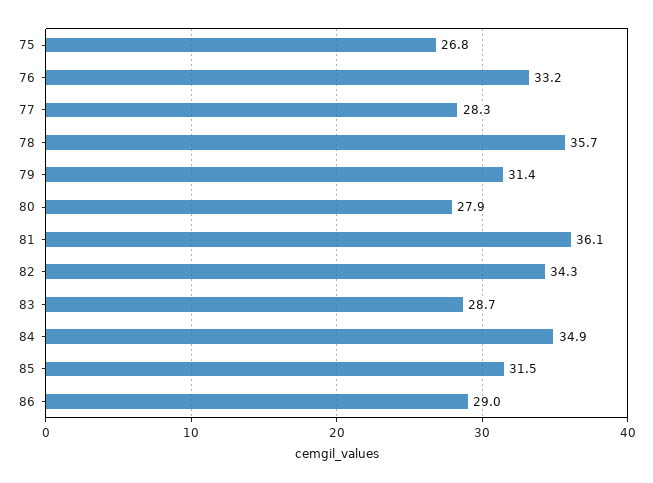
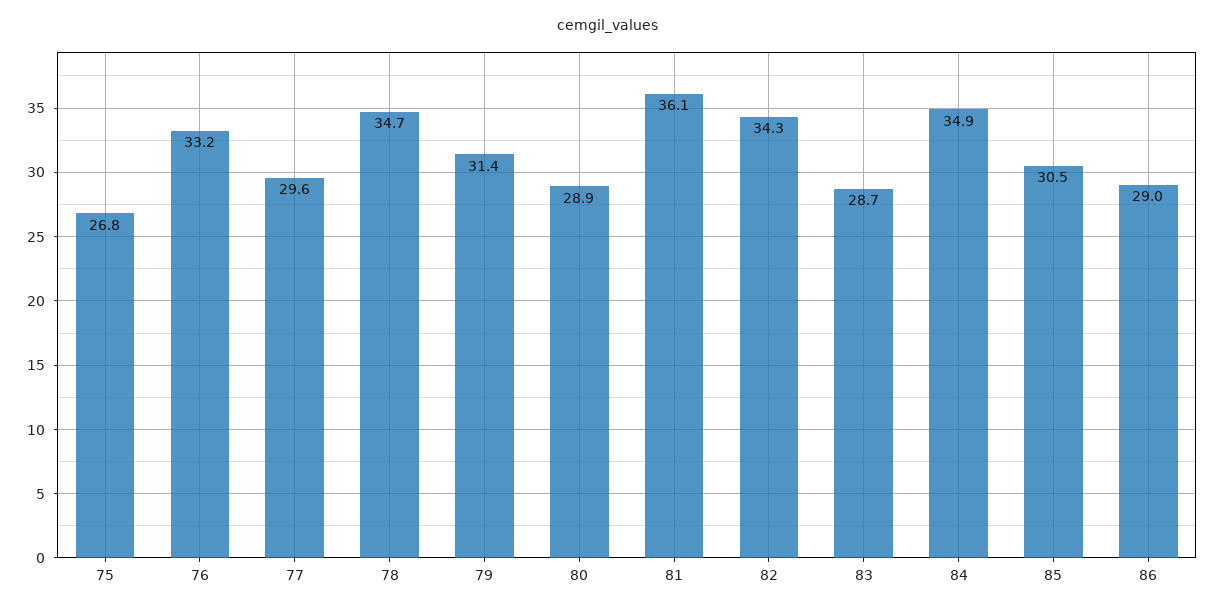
  {
    "75": 26.8,
    "76": 33.2,
-   "77": 28.3,
+   "77": 29.6,
-   "78": 35.7,
+   "78": 34.7,
    "79": 31.4,
-   "80": 27.9,
+   "80": 28.9,
    "81": 36.1,
    "82": 34.3,
    "83": 28.7,
    "84": 34.9,
-   "85": 31.5,
+   "85": 30.5,
    "86": 29
  }

